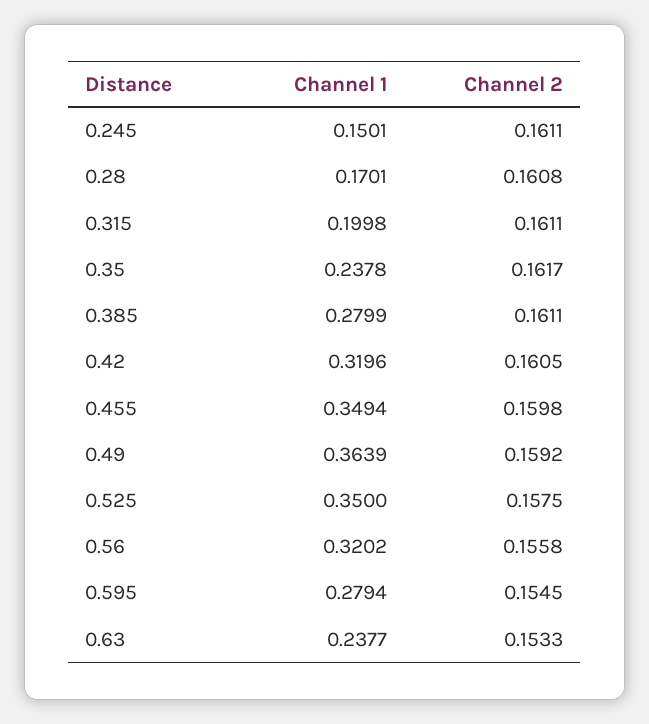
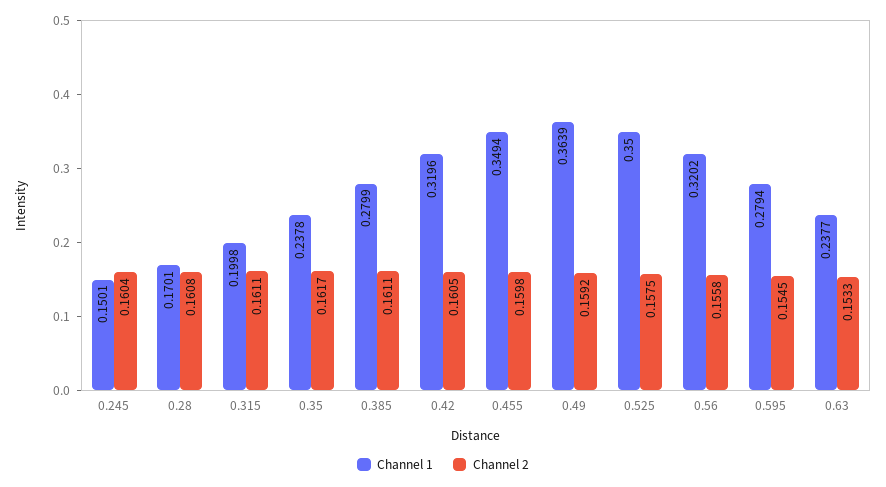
  {
    "Channel 1": {
      "0.245": 0.1501,
      "0.28": 0.1701,
      "0.315": 0.1998,
      "0.35": 0.2378,
      "0.385": 0.2799,
      "0.42": 0.3196,
      "0.455": 0.3494,
      "0.49": 0.3639,
      "0.525": 0.35,
      "0.56": 0.3202,
      "0.595": 0.2794,
      "0.63": 0.2377
    },
    "Channel 2": {
-     "0.245": 0.1611,
+     "0.245": 0.1604,
      "0.28": 0.1608,
      "0.315": 0.1611,
      "0.35": 0.1617,
      "0.385": 0.1611,
      "0.42": 0.1605,
      "0.455": 0.1598,
      "0.49": 0.1592,
      "0.525": 0.1575,
      "0.56": 0.1558,
      "0.595": 0.1545,
      "0.63": 0.1533
    }
  }

